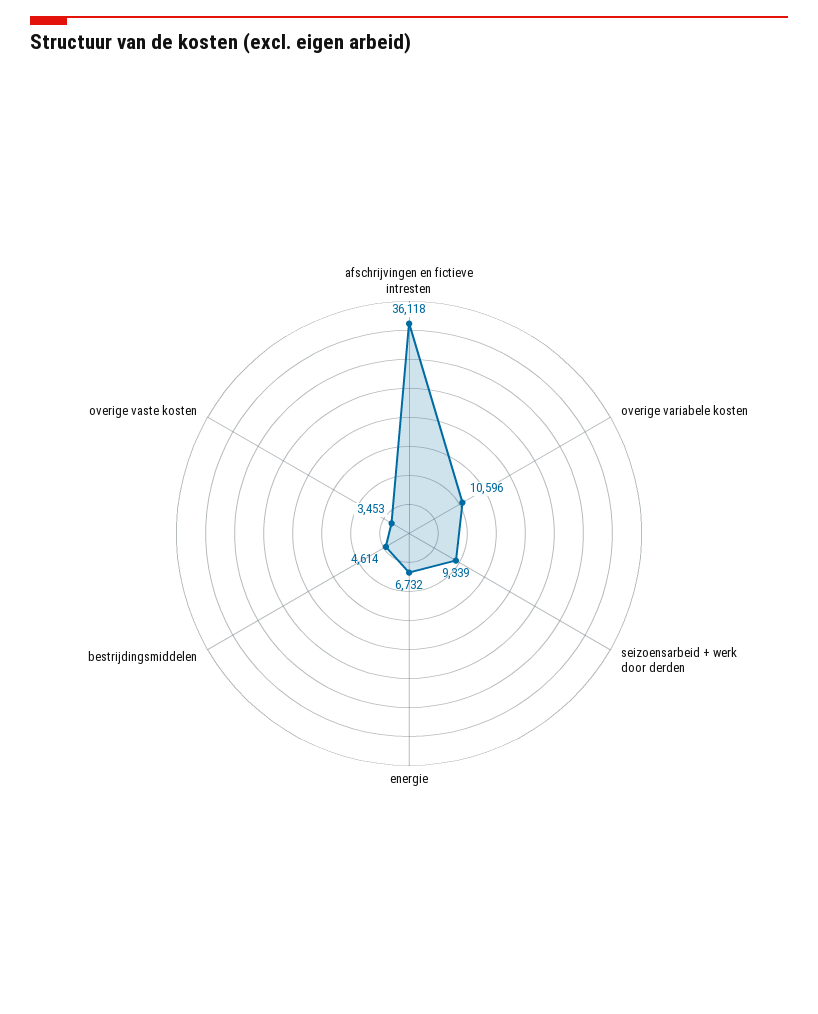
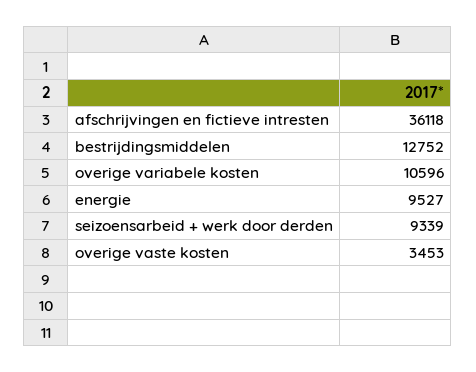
  {
    "afschrijvingen en fictieve intresten": 36118,
    "overige variabele kosten": 10596,
    "seizoensarbeid + werk door derden": 9339,
-   "energie": 6732,
+   "energie": 9527,
-   "bestrijdingsmiddelen": 4614,
+   "bestrijdingsmiddelen": 12752,
    "overige vaste kosten": 3453
  }

